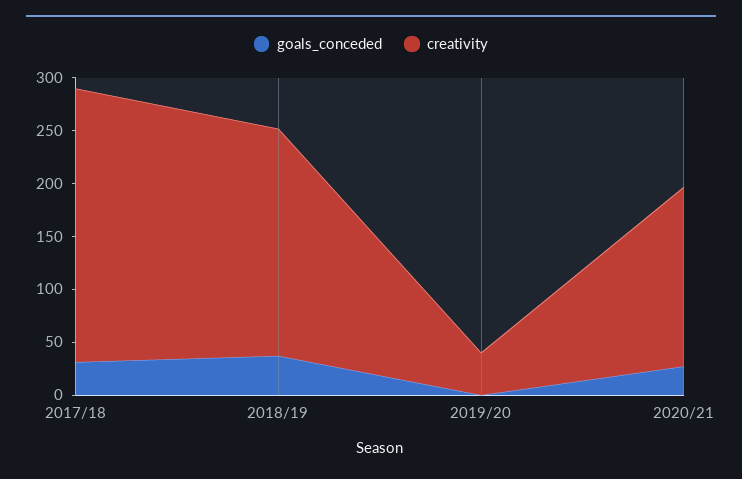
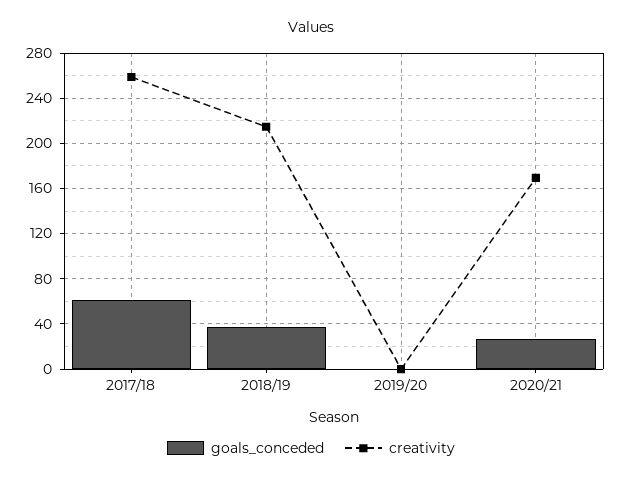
  {
    "goals_conceded": {
-     "2017/18": 30,
+     "2017/18": 60,
      "2018/19": 40,
      "2019/20": 0,
      "2020/21": 30
    },
    "creativity": {
      "2017/18": 260,
      "2018/19": 210,
-     "2019/20": 40,
+     "2019/20": 0,
      "2020/21": 170
    }
  }

